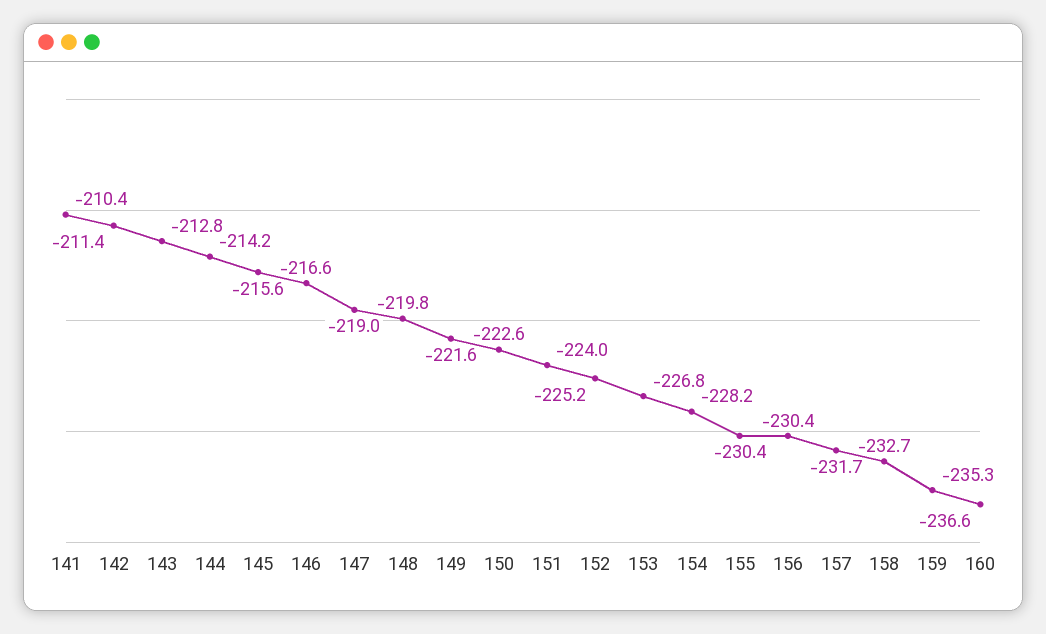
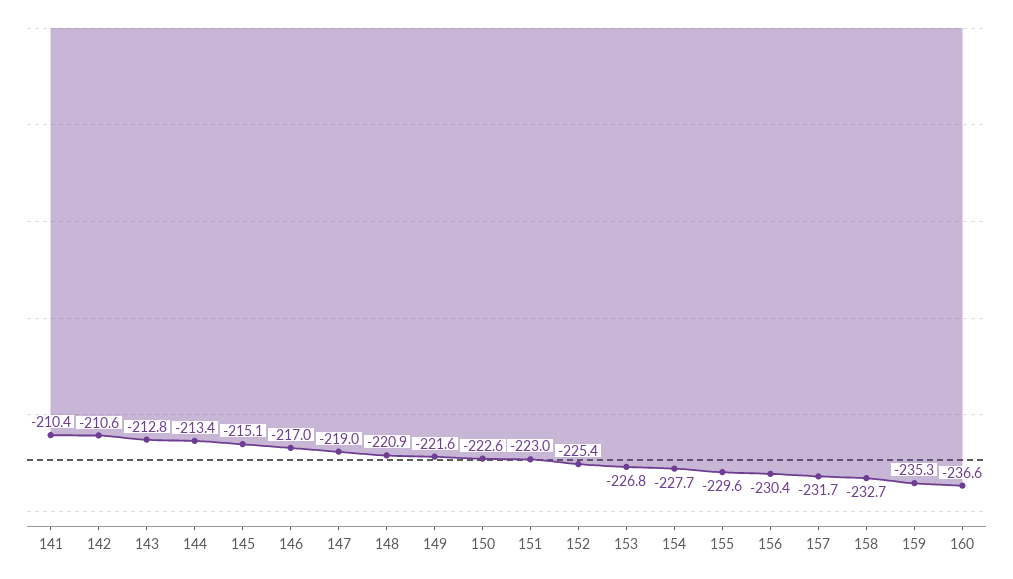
  {
    "141": -210.4,
-   "142": -211.4,
+   "142": -210.6,
    "143": -212.8,
-   "144": -214.2,
+   "144": -213.4,
-   "145": -215.6,
+   "145": -215.1,
-   "146": -216.6,
+   "146": -217,
    "147": -219,
-   "148": -219.8,
+   "148": -220.9,
    "149": -221.6,
    "150": -222.6,
-   "151": -224,
+   "151": -223,
-   "152": -225.2,
+   "152": -225.4,
    "153": -226.8,
-   "154": -228.2,
+   "154": -227.7,
-   "155": -230.4,
+   "155": -229.6,
    "156": -230.4,
    "157": -231.7,
    "158": -232.7,
    "159": -235.3,
    "160": -236.6
  }

